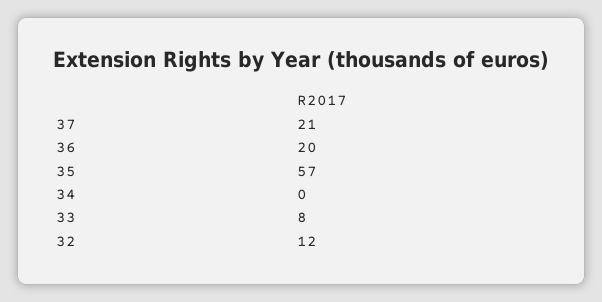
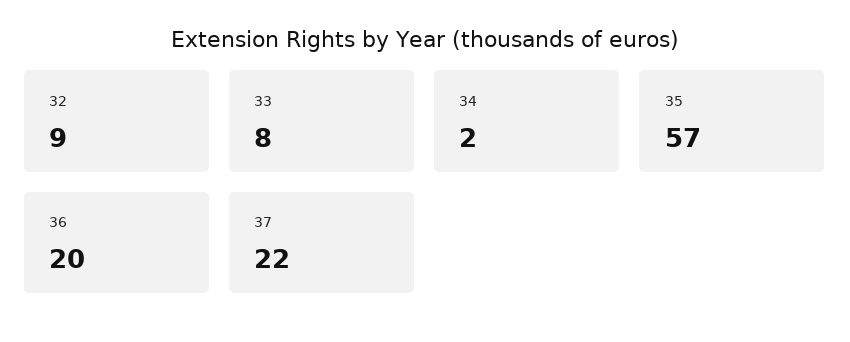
  {
-   "37": 21,
+   "37": 22,
    "36": 20,
    "35": 57,
-   "34": 0,
+   "34": 2,
    "33": 8,
-   "32": 12
+   "32": 9
  }

